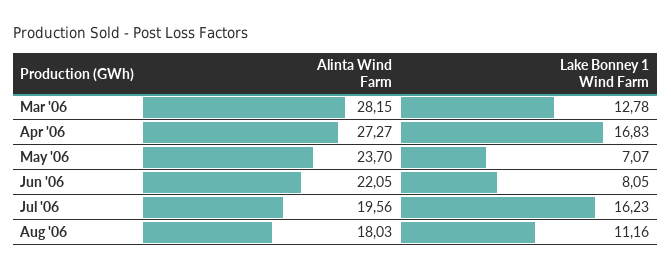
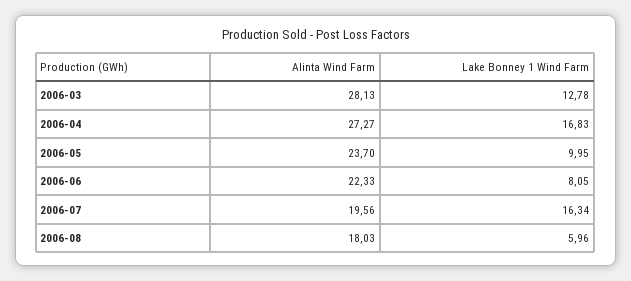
  {
    "Alinta Wind Farm": {
-     "Mar '06": 28.15,
+     "Mar '06": 28.13,
      "Apr '06": 27.27,
      "May '06": 23.7,
-     "Jun '06": 22.05,
+     "Jun '06": 22.33,
      "Jul '06": 19.56,
      "Aug '06": 18.03
    },
    "Lake Bonney 1 Wind Farm": {
      "Mar '06": 12.78,
      "Apr '06": 16.83,
-     "May '06": 7.07,
+     "May '06": 9.95,
      "Jun '06": 8.05,
-     "Jul '06": 16.23,
+     "Jul '06": 16.34,
-     "Aug '06": 11.16
+     "Aug '06": 5.96
    }
  }

